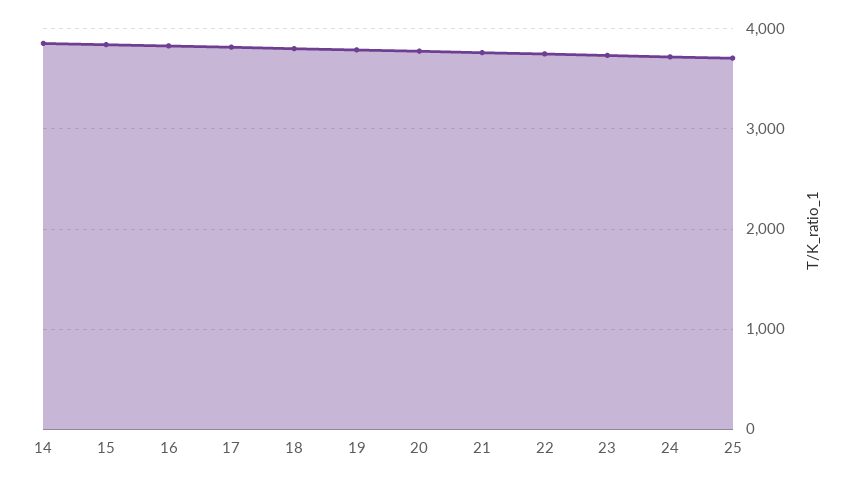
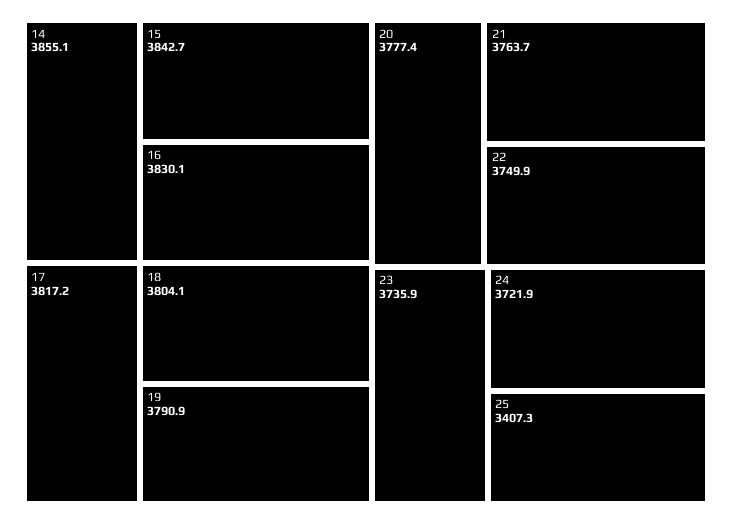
  {
    "14": 3855.1,
    "15": 3842.7,
    "16": 3830.1,
    "17": 3817.2,
    "18": 3804.1,
    "19": 3790.9,
    "20": 3777.4,
    "21": 3763.7,
    "22": 3749.9,
    "23": 3735.9,
    "24": 3721.9,
-   "25": 3700
+   "25": 3407.3
  }

